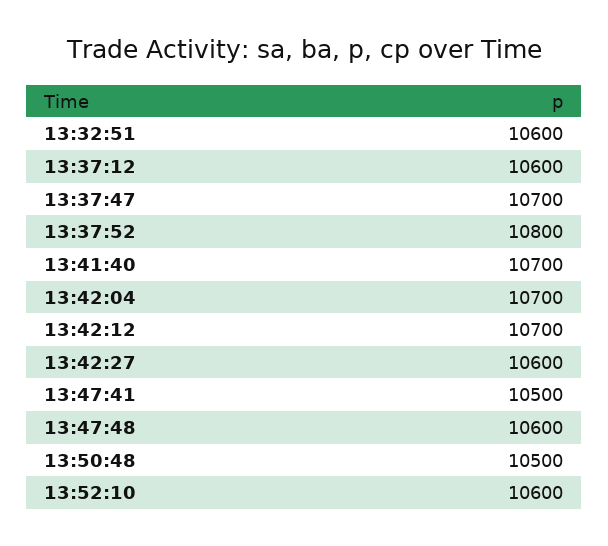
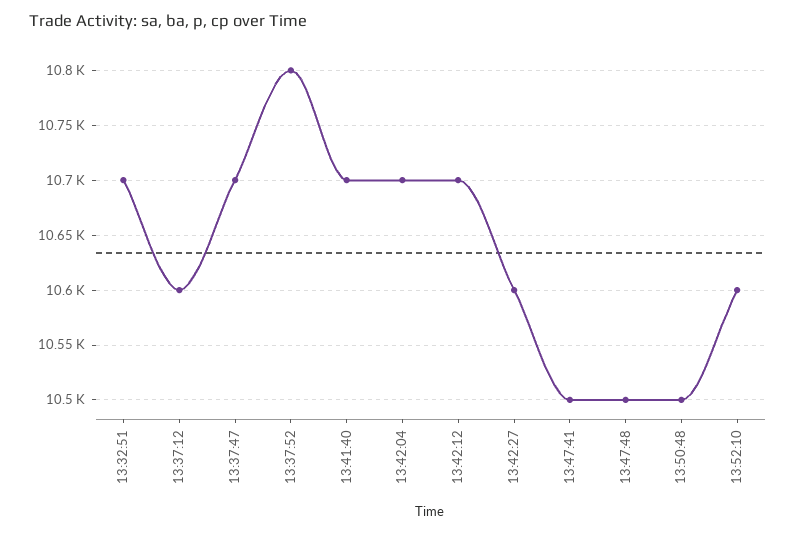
  {
-   "13:32:51": 10600,
+   "13:32:51": 10700,
    "13:37:12": 10600,
    "13:37:47": 10700,
    "13:37:52": 10800,
    "13:41:40": 10700,
    "13:42:04": 10700,
    "13:42:12": 10700,
    "13:42:27": 10600,
    "13:47:41": 10500,
-   "13:47:48": 10600,
+   "13:47:48": 10500,
    "13:50:48": 10500,
    "13:52:10": 10600
  }

